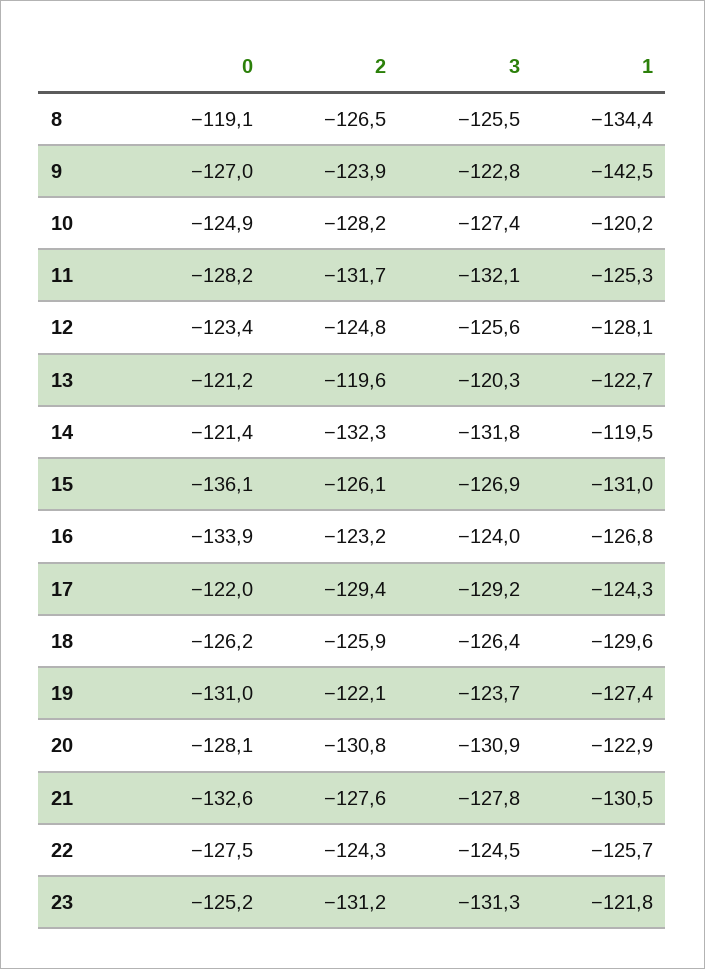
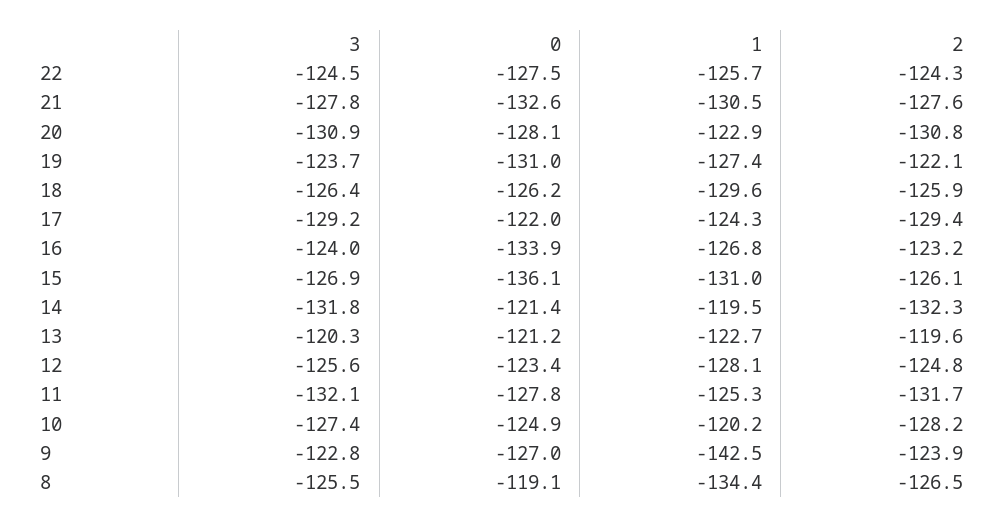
  {
    "0": {
      "8": -119.1,
      "9": -127,
      "10": -124.9,
-     "11": -128.2,
+     "11": -127.8,
      "12": -123.4,
      "13": -121.2,
      "14": -121.4,
      "15": -136.1,
      "16": -133.9,
      "17": -122,
      "18": -126.2,
      "19": -131,
      "20": -128.1,
      "21": -132.6,
-     "22": -127.5,
+     "22": -127.5
-     "23": -125.2
    },
    "2": {
      "8": -126.5,
      "9": -123.9,
      "10": -128.2,
      "11": -131.7,
      "12": -124.8,
      "13": -119.6,
      "14": -132.3,
      "15": -126.1,
      "16": -123.2,
      "17": -129.4,
      "18": -125.9,
      "19": -122.1,
      "20": -130.8,
      "21": -127.6,
-     "22": -124.3,
+     "22": -124.3
-     "23": -131.2
    },
    "3": {
      "8": -125.5,
      "9": -122.8,
      "10": -127.4,
      "11": -132.1,
      "12": -125.6,
      "13": -120.3,
      "14": -131.8,
      "15": -126.9,
      "16": -124,
      "17": -129.2,
      "18": -126.4,
      "19": -123.7,
      "20": -130.9,
      "21": -127.8,
-     "22": -124.5,
+     "22": -124.5
-     "23": -131.3
    },
    "1": {
      "8": -134.4,
      "9": -142.5,
      "10": -120.2,
      "11": -125.3,
      "12": -128.1,
      "13": -122.7,
      "14": -119.5,
      "15": -131,
      "16": -126.8,
      "17": -124.3,
      "18": -129.6,
      "19": -127.4,
      "20": -122.9,
      "21": -130.5,
-     "22": -125.7,
+     "22": -125.7
-     "23": -121.8
    }
  }

